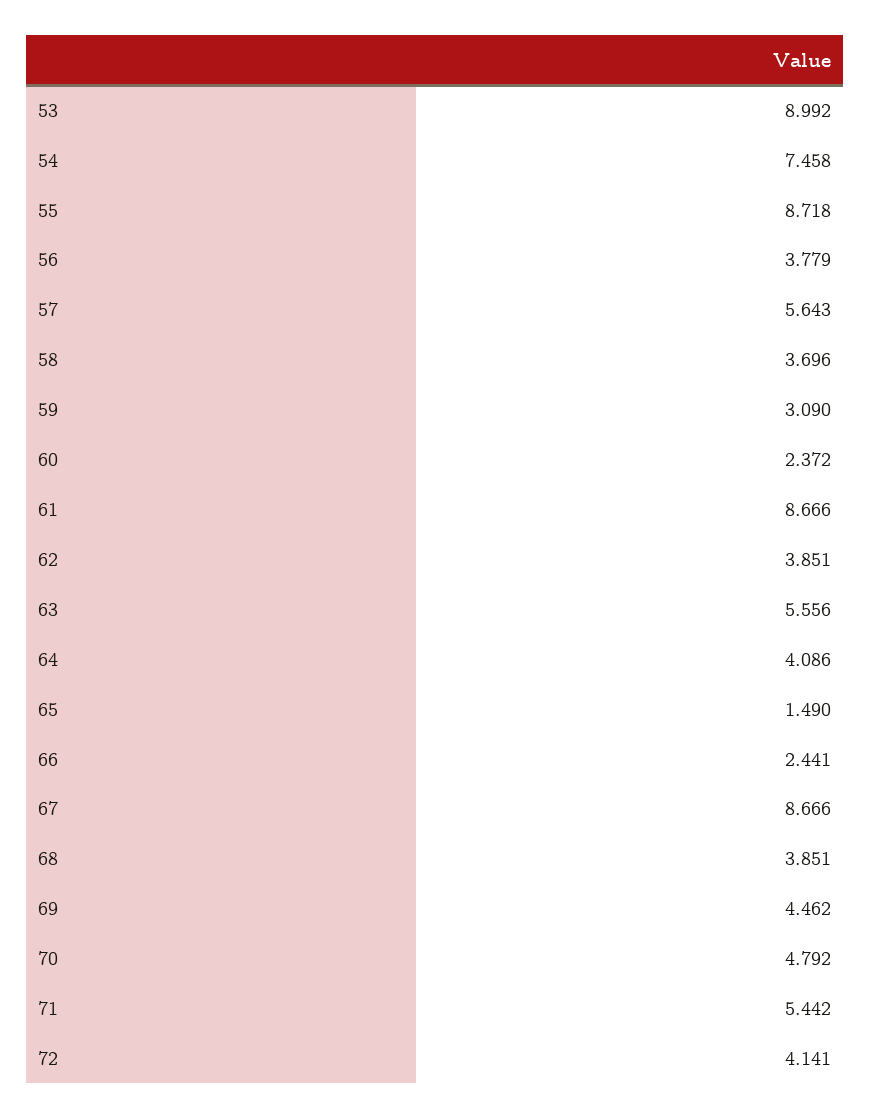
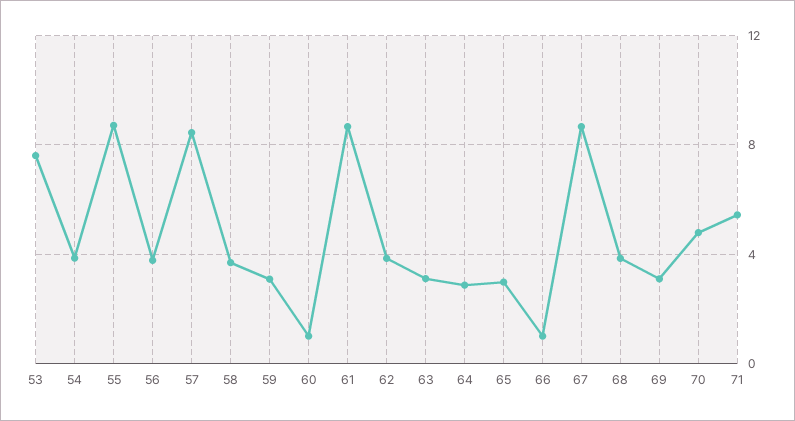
  {
-   "53": 8.992,
+   "53": 7.5,
-   "54": 7.458,
+   "54": 4,
    "55": 8.718,
    "56": 3.779,
-   "57": 5.643,
+   "57": 8.5,
    "58": 3.696,
    "59": 3.09,
-   "60": 2.372,
+   "60": 1,
    "61": 8.666,
    "62": 3.851,
-   "63": 5.556,
+   "63": 3,
-   "64": 4.086,
+   "64": 3,
-   "65": 1.49,
+   "65": 3,
-   "66": 2.441,
+   "66": 1,
    "67": 8.666,
    "68": 3.851,
-   "69": 4.462,
+   "69": 3,
    "70": 4.792,
-   "71": 5.442,
+   "71": 5.442
-   "72": 4.141
  }

